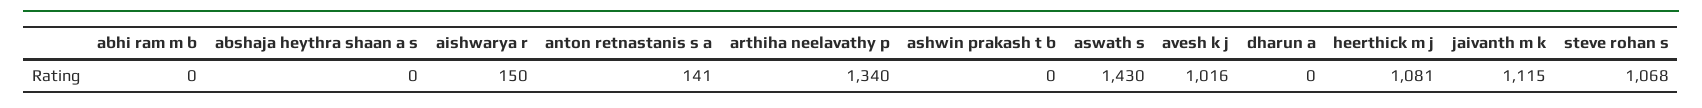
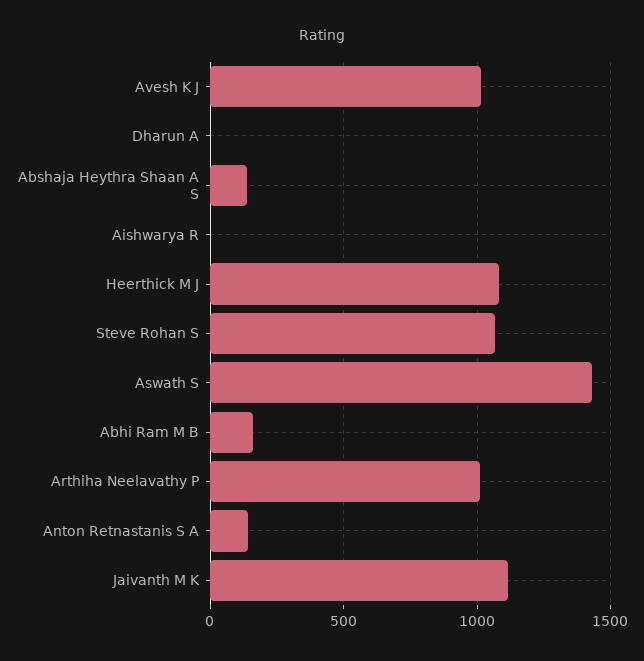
  {
-   "abhi ram m b": 0,
+   "abhi ram m b": 150,
-   "abshaja heythra shaan a s": 0,
+   "abshaja heythra shaan a s": 150,
-   "aishwarya r": 150,
+   "aishwarya r": 0,
    "anton retnastanis s a": 141,
-   "arthiha neelavathy p": 1340,
+   "arthiha neelavathy p": 1000,
-   "ashwin prakash t b": 0,
    "aswath s": 1430,
    "avesh k j": 1016,
    "dharun a": 0,
    "heerthick m j": 1081,
    "jaivanth m k": 1115,
    "steve rohan s": 1068
  }

